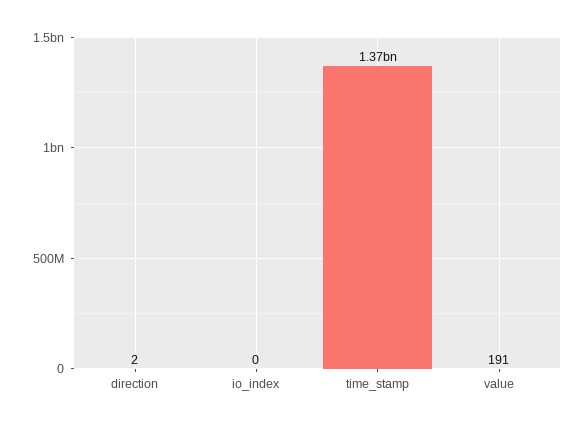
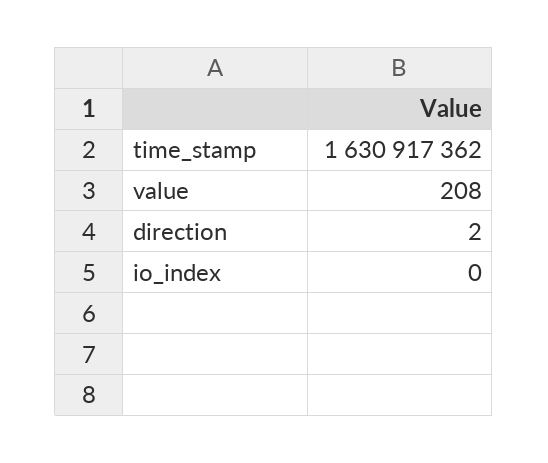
  {
    "direction": 2,
    "io_index": 0,
-   "time_stamp": 1370000000,
+   "time_stamp": 1630917362,
-   "value": 191
+   "value": 208
  }

